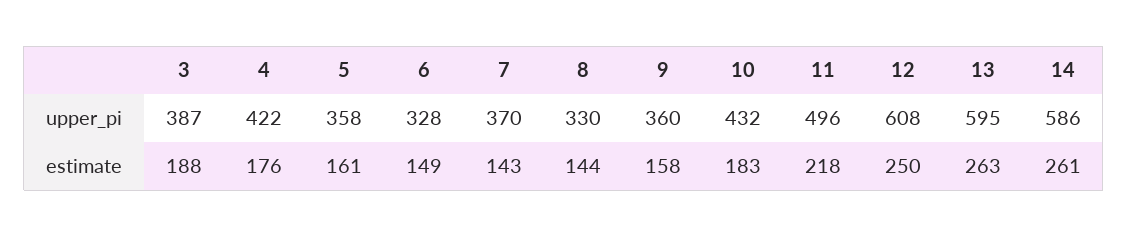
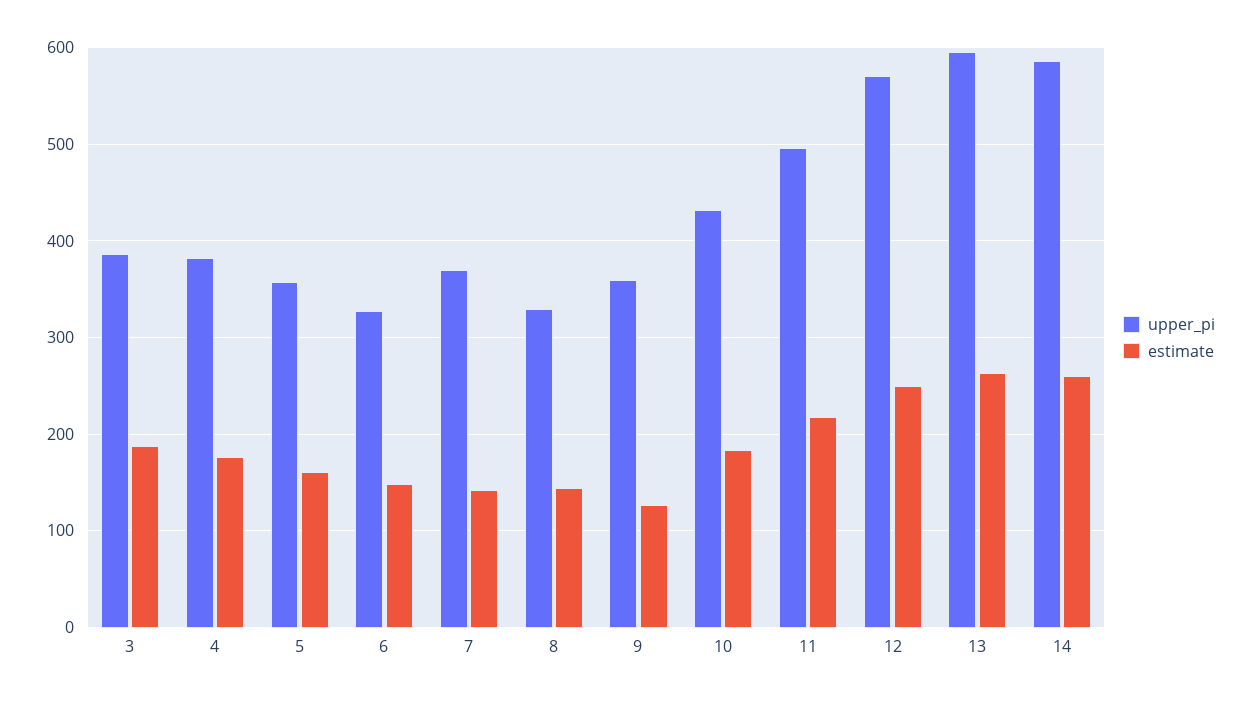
  {
    "upper_pi": {
      "3": 387,
-     "4": 422,
+     "4": 380,
      "5": 358,
      "6": 328,
      "7": 370,
      "8": 330,
      "9": 360,
      "10": 432,
      "11": 496,
-     "12": 608,
+     "12": 570,
      "13": 595,
      "14": 586
    },
    "estimate": {
      "3": 188,
      "4": 176,
      "5": 161,
      "6": 149,
      "7": 143,
      "8": 144,
-     "9": 158,
+     "9": 130,
      "10": 183,
      "11": 218,
      "12": 250,
      "13": 263,
      "14": 261
    }
  }

